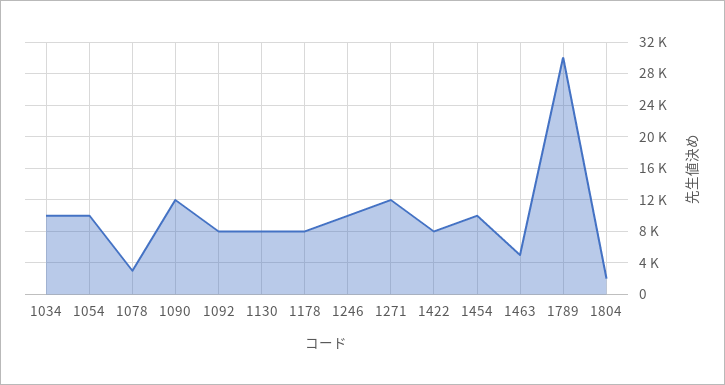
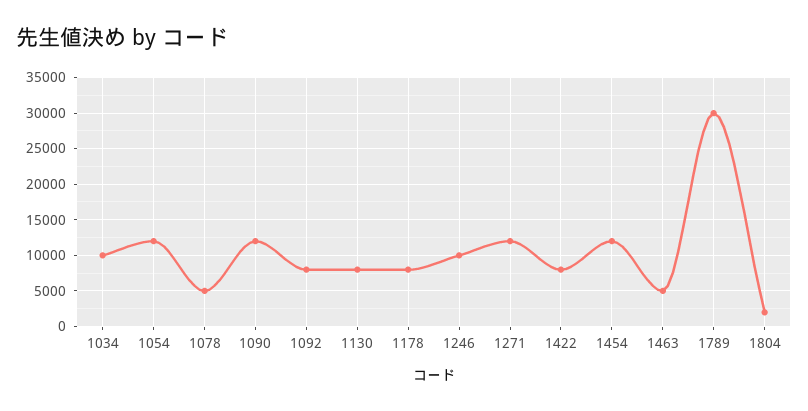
  {
    "1034": 10000,
-   "1054": 10000,
+   "1054": 12000,
-   "1078": 3000,
+   "1078": 5000,
    "1090": 12000,
    "1092": 8000,
    "1130": 8000,
    "1178": 8000,
    "1246": 10000,
    "1271": 12000,
    "1422": 8000,
-   "1454": 10000,
+   "1454": 12000,
    "1463": 5000,
    "1789": 30000,
    "1804": 2000
  }

